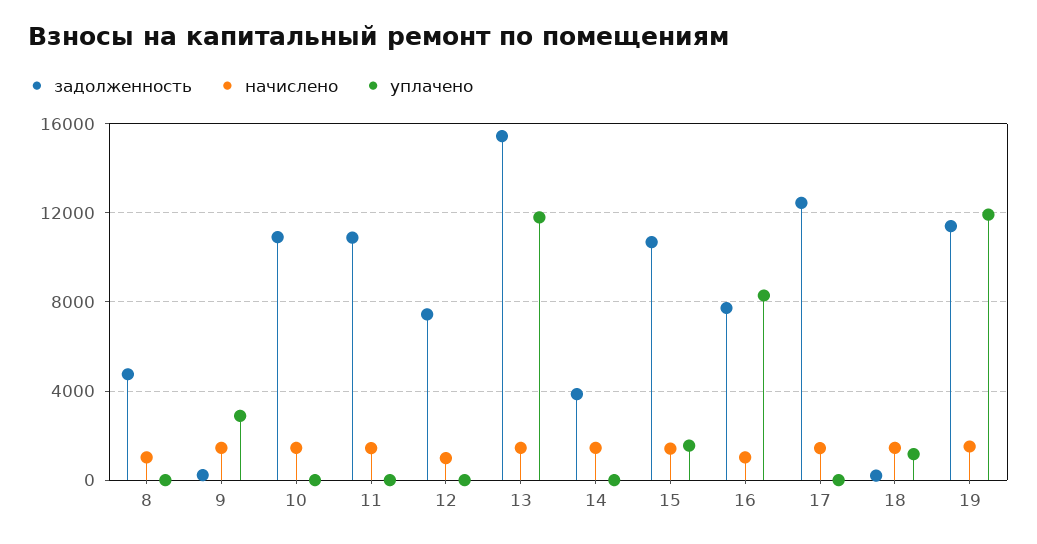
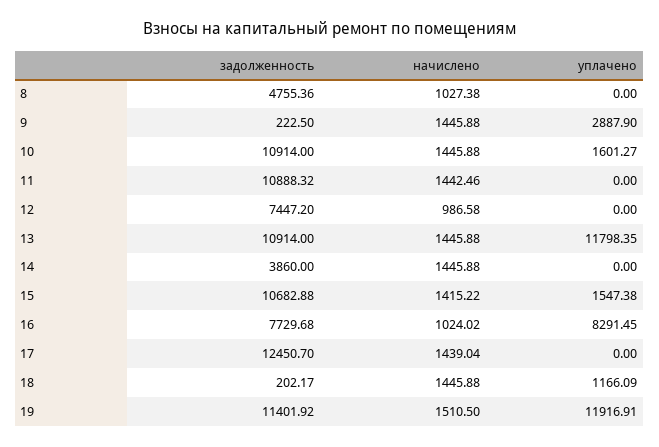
  {
    "задолженность": {
      "8": 4755.36,
      "9": 222.5,
      "10": 10914,
      "11": 10888.32,
      "12": 7447.2,
-     "13": 15500,
+     "13": 10914,
      "14": 3860,
      "15": 10682.88,
      "16": 7729.68,
      "17": 12450.7,
      "18": 202.17,
      "19": 11401.92
    },
    "начислено": {
      "8": 1027.38,
      "9": 1445.88,
      "10": 1445.88,
      "11": 1442.46,
      "12": 986.58,
      "13": 1445.88,
      "14": 1445.88,
      "15": 1415.22,
      "16": 1024.02,
      "17": 1439.04,
      "18": 1445.88,
      "19": 1510.5
    },
    "уплачено": {
      "8": 0,
      "9": 2887.9,
-     "10": 0,
+     "10": 1601.27,
      "11": 0,
      "12": 0,
      "13": 11798.35,
      "14": 0,
      "15": 1547.38,
      "16": 8291.45,
      "17": 0,
      "18": 1166.09,
      "19": 11916.91
    }
  }

